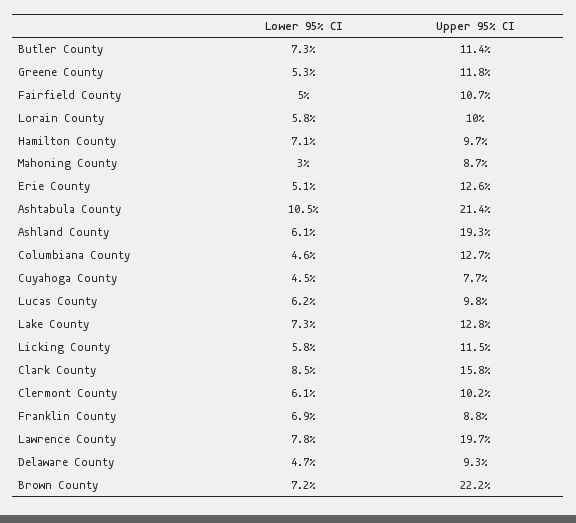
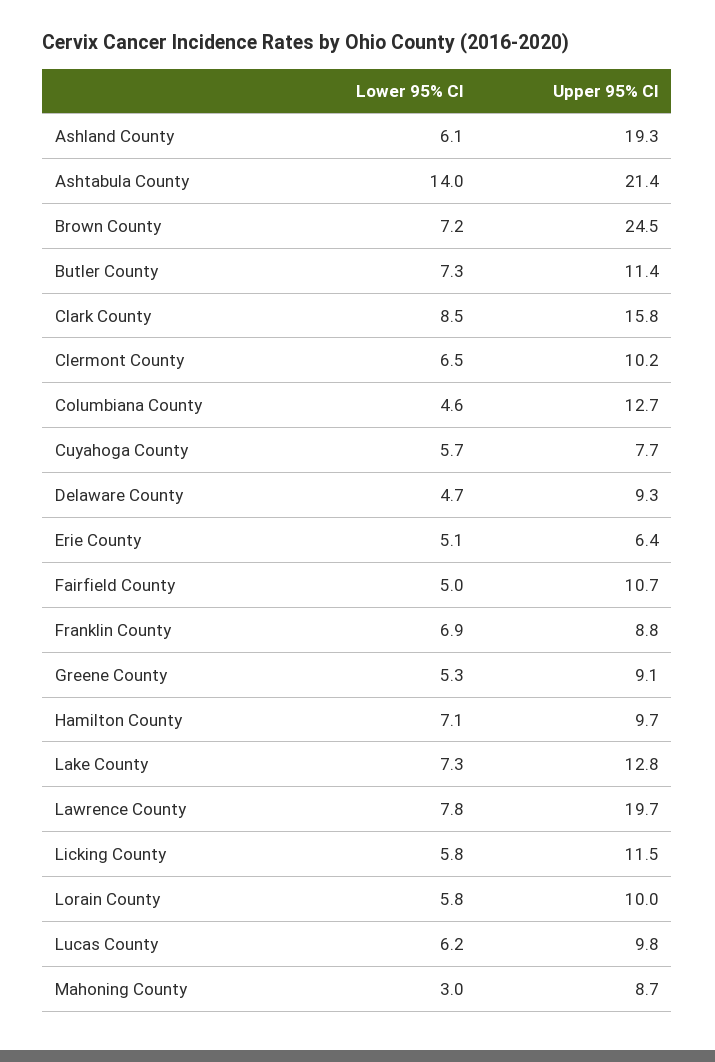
  {
    "Lower 95% CI": {
      "Butler County": 7.3,
      "Greene County": 5.3,
      "Fairfield County": 5,
      "Lorain County": 5.8,
      "Hamilton County": 7.1,
      "Mahoning County": 3,
      "Erie County": 5.1,
-     "Ashtabula County": 10.5,
+     "Ashtabula County": 14,
      "Ashland County": 6.1,
      "Columbiana County": 4.6,
-     "Cuyahoga County": 4.5,
+     "Cuyahoga County": 5.7,
      "Lucas County": 6.2,
      "Lake County": 7.3,
      "Licking County": 5.8,
      "Clark County": 8.5,
-     "Clermont County": 6.1,
+     "Clermont County": 6.5,
      "Franklin County": 6.9,
      "Lawrence County": 7.8,
      "Delaware County": 4.7,
      "Brown County": 7.2
    },
    "Upper 95% CI": {
      "Butler County": 11.4,
-     "Greene County": 11.8,
+     "Greene County": 9.1,
      "Fairfield County": 10.7,
      "Lorain County": 10,
      "Hamilton County": 9.7,
      "Mahoning County": 8.7,
-     "Erie County": 12.6,
+     "Erie County": 6.4,
      "Ashtabula County": 21.4,
      "Ashland County": 19.3,
      "Columbiana County": 12.7,
      "Cuyahoga County": 7.7,
      "Lucas County": 9.8,
      "Lake County": 12.8,
      "Licking County": 11.5,
      "Clark County": 15.8,
      "Clermont County": 10.2,
      "Franklin County": 8.8,
      "Lawrence County": 19.7,
      "Delaware County": 9.3,
-     "Brown County": 22.2
+     "Brown County": 24.5
    }
  }

